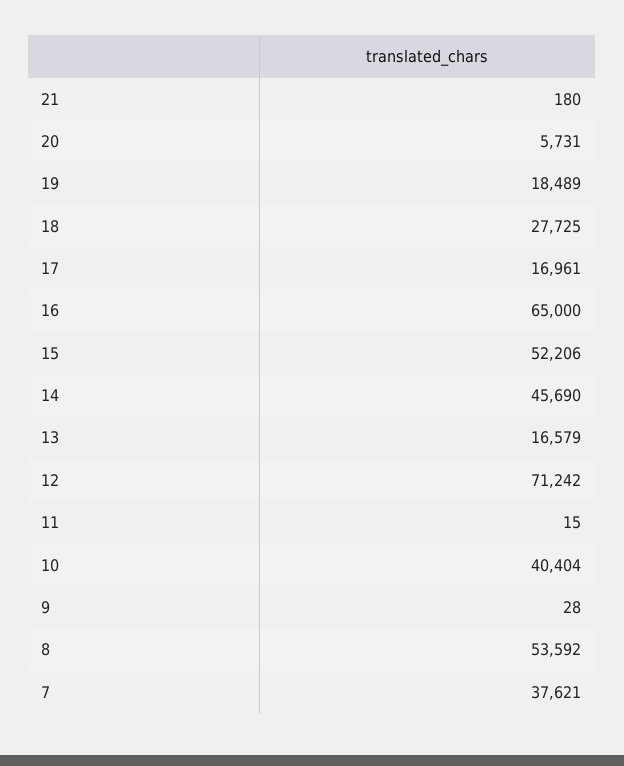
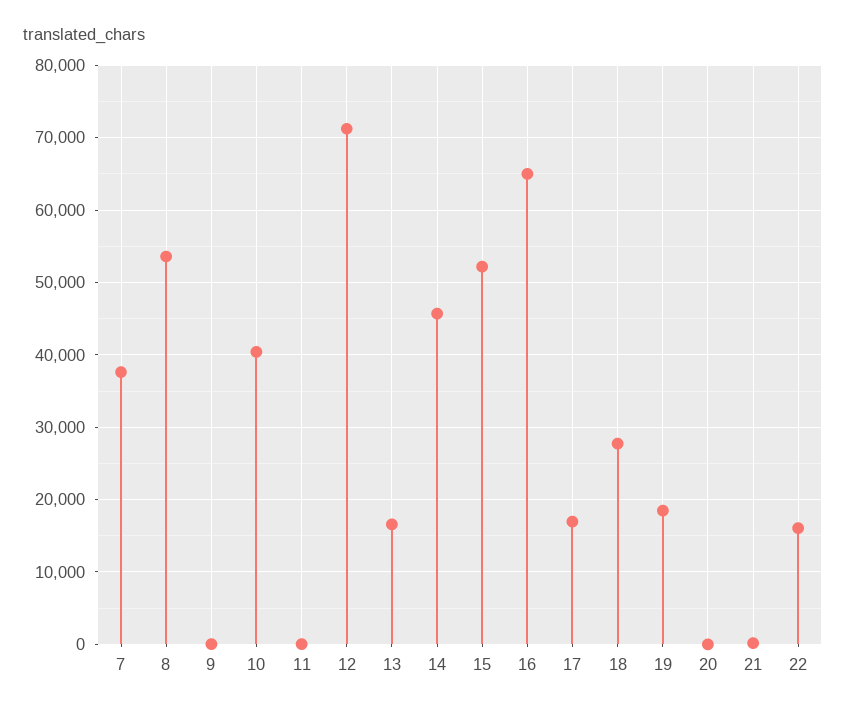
  {
    "21": 180,
-   "20": 5731,
+   "20": 0,
    "19": 18489,
    "18": 27725,
    "17": 16961,
    "16": 65000,
    "15": 52206,
    "14": 45690,
    "13": 16579,
    "12": 71242,
    "11": 15,
    "10": 40404,
    "9": 28,
    "8": 53592,
-   "7": 37621
+   "7": 37621,
+   "22": 16000
  }

